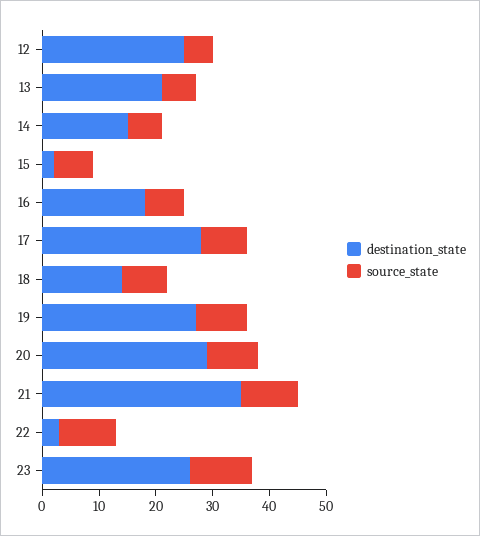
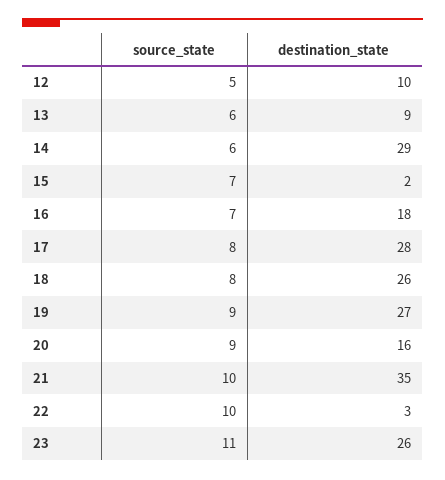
  {
    "destination_state": {
-     "12": 25,
+     "12": 10,
-     "13": 20,
+     "13": 9,
-     "14": 15,
+     "14": 29,
      "15": 2,
      "16": 18,
      "17": 28,
-     "18": 15,
+     "18": 26,
      "19": 27,
-     "20": 30,
+     "20": 16,
      "21": 35,
      "22": 3,
      "23": 26
    },
    "source_state": {
      "12": 5,
      "13": 6,
      "14": 6,
      "15": 7,
      "16": 7,
      "17": 8,
      "18": 8,
      "19": 9,
      "20": 9,
      "21": 10,
      "22": 10,
      "23": 11
    }
  }

